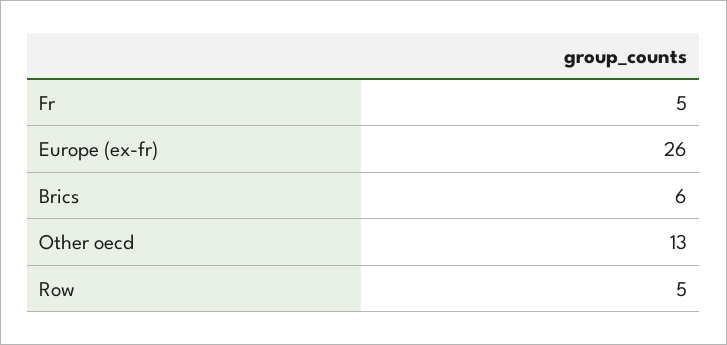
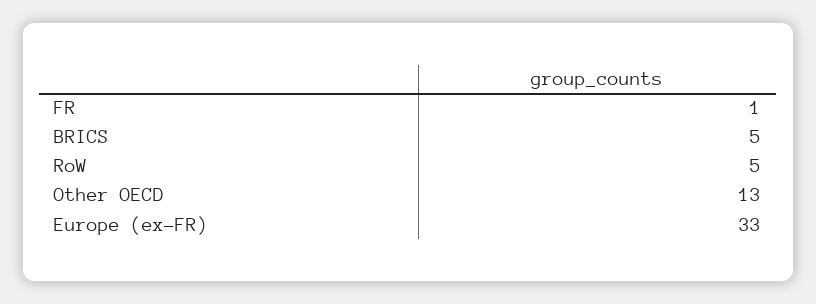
  {
-   "Fr": 5,
+   "Fr": 1,
-   "Europe (ex-fr)": 26,
+   "Europe (ex-fr)": 33,
-   "Brics": 6,
+   "Brics": 5,
    "Other oecd": 13,
    "Row": 5
  }

